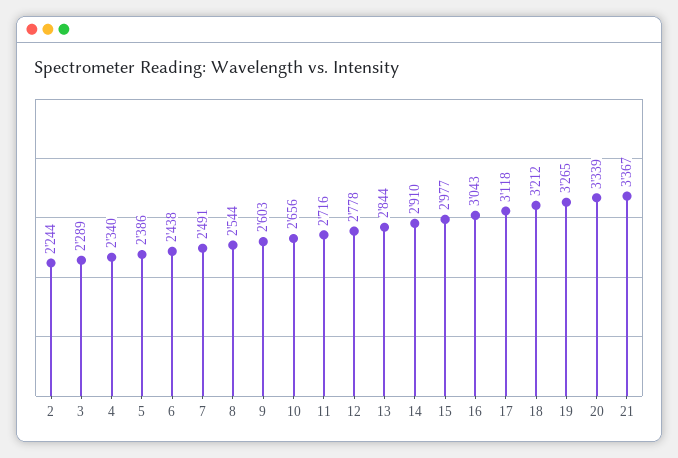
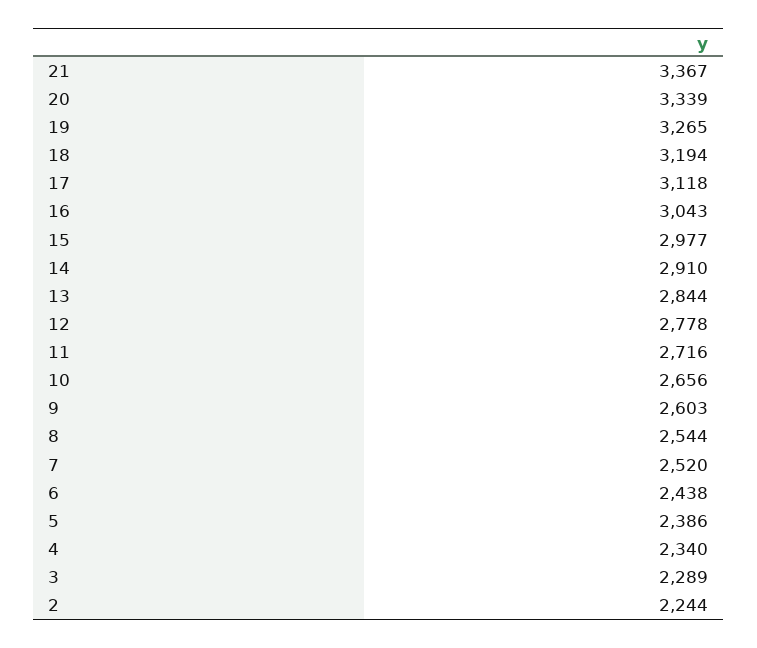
  {
    "2": 2244,
    "3": 2289,
    "4": 2340,
    "5": 2386,
    "6": 2438,
-   "7": 2491,
+   "7": 2520,
    "8": 2544,
    "9": 2603,
    "10": 2656,
    "11": 2716,
    "12": 2778,
    "13": 2844,
    "14": 2910,
    "15": 2977,
    "16": 3043,
    "17": 3118,
-   "18": 3212,
+   "18": 3194,
    "19": 3265,
    "20": 3339,
    "21": 3367
  }

